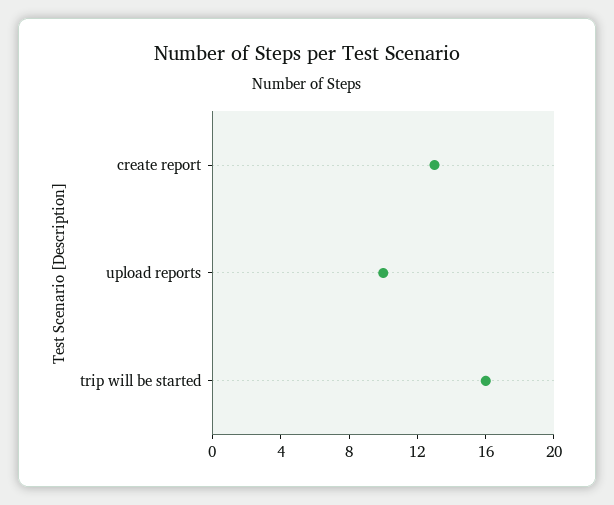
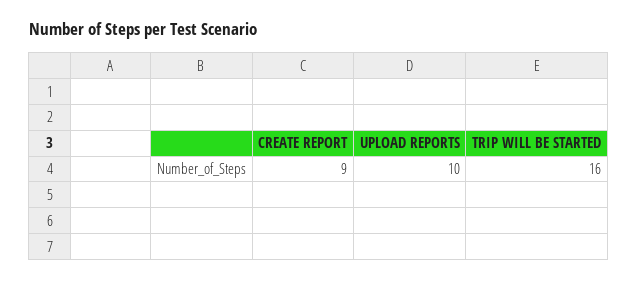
  {
-   "create report": 13,
+   "create report": 9,
    "upload reports": 10,
    "trip will be started": 16
  }

